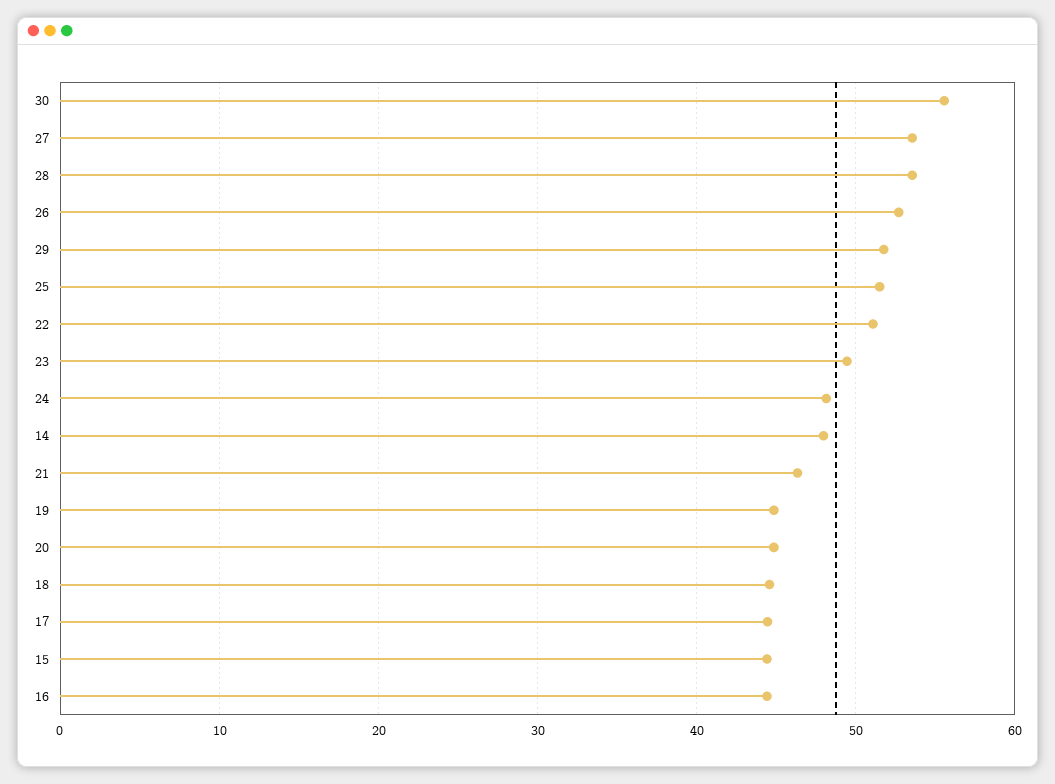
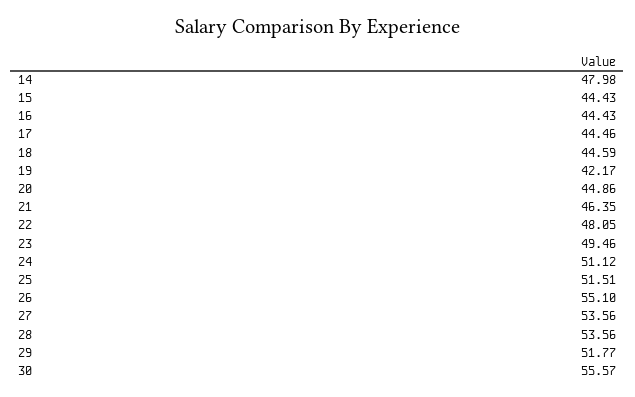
  {
    "30": 55.57,
    "27": 53.56,
    "28": 53.56,
-   "26": 53,
+   "26": 55.1,
    "29": 51.77,
    "25": 51.51,
-   "22": 51,
+   "22": 48.05,
    "23": 49.46,
-   "24": 48,
+   "24": 51.12,
    "14": 47.98,
    "21": 46.35,
-   "19": 45,
+   "19": 42.17,
    "20": 44.86,
    "18": 44.59,
    "17": 44.46,
    "15": 44.43,
    "16": 44.43
  }

